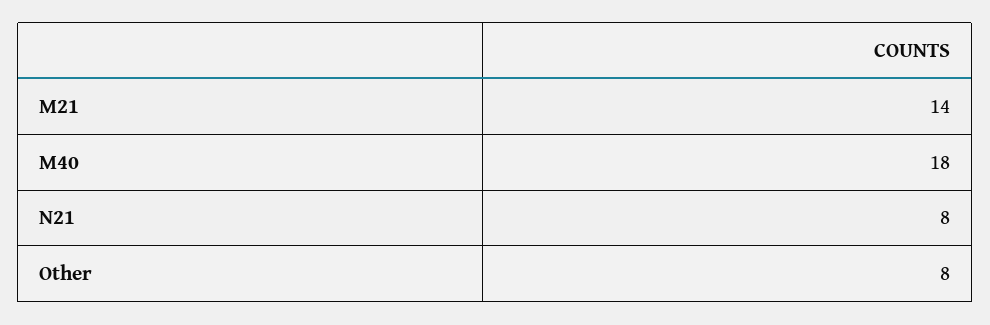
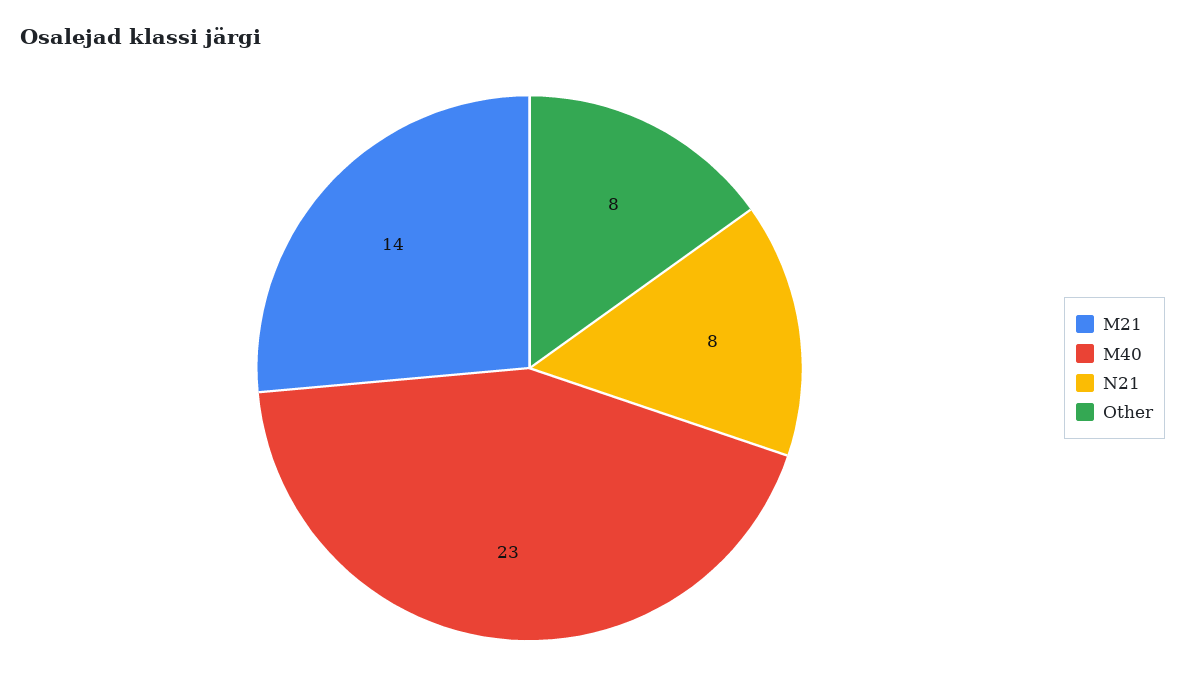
  {
    "M21": 14,
-   "M40": 18,
+   "M40": 23,
    "N21": 8,
    "Other": 8
  }

